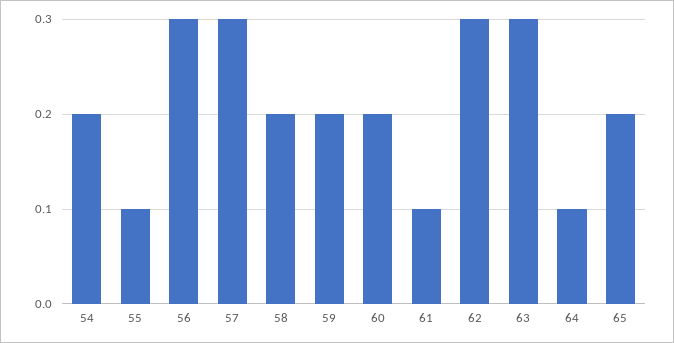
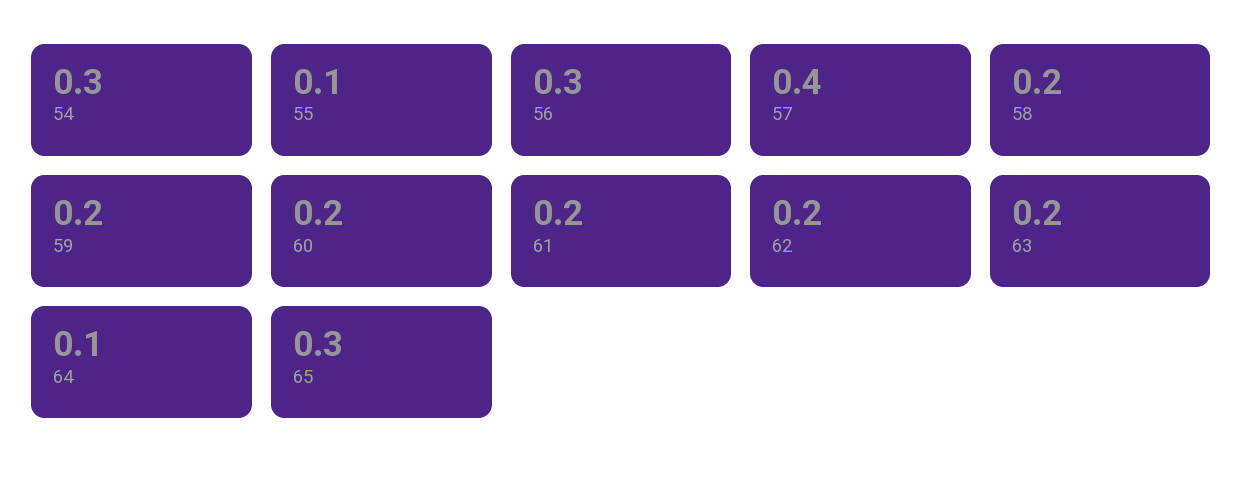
  {
-   "54": 0.2,
+   "54": 0.3,
    "55": 0.1,
    "56": 0.3,
-   "57": 0.3,
+   "57": 0.4,
    "58": 0.2,
    "59": 0.2,
    "60": 0.2,
-   "61": 0.1,
+   "61": 0.2,
-   "62": 0.3,
+   "62": 0.2,
-   "63": 0.3,
+   "63": 0.2,
    "64": 0.1,
-   "65": 0.2
+   "65": 0.3
  }

